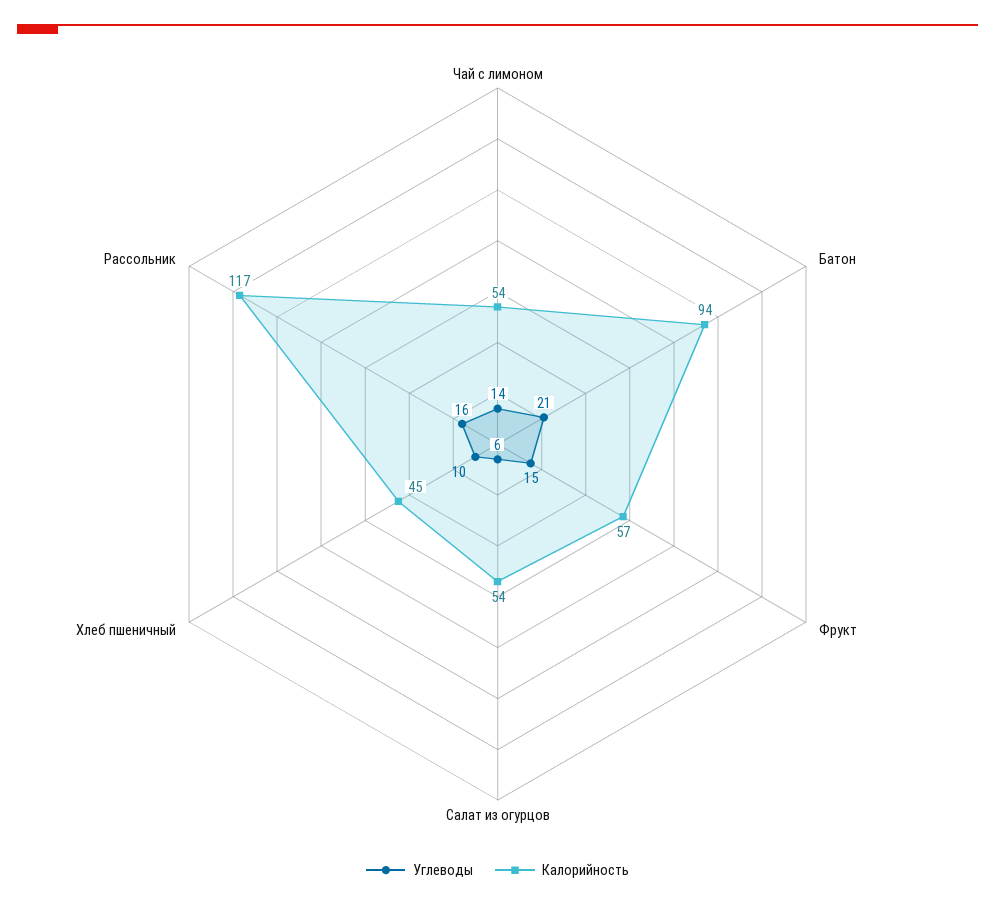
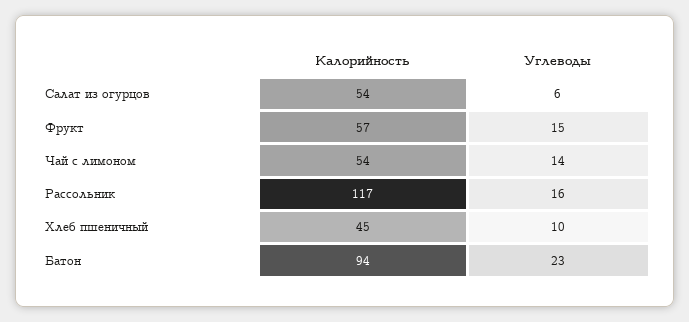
  {
    "Углеводы": {
      "Чай с лимоном": 14,
-     "Батон": 21,
+     "Батон": 23,
      "Фрукт": 15,
      "Салат из огурцов": 6,
      "Хлеб пшеничный": 10,
      "Рассольник": 16
    },
    "Калорийность": {
      "Чай с лимоном": 54,
      "Батон": 94,
      "Фрукт": 57,
      "Салат из огурцов": 54,
      "Хлеб пшеничный": 45,
      "Рассольник": 117
    }
  }

